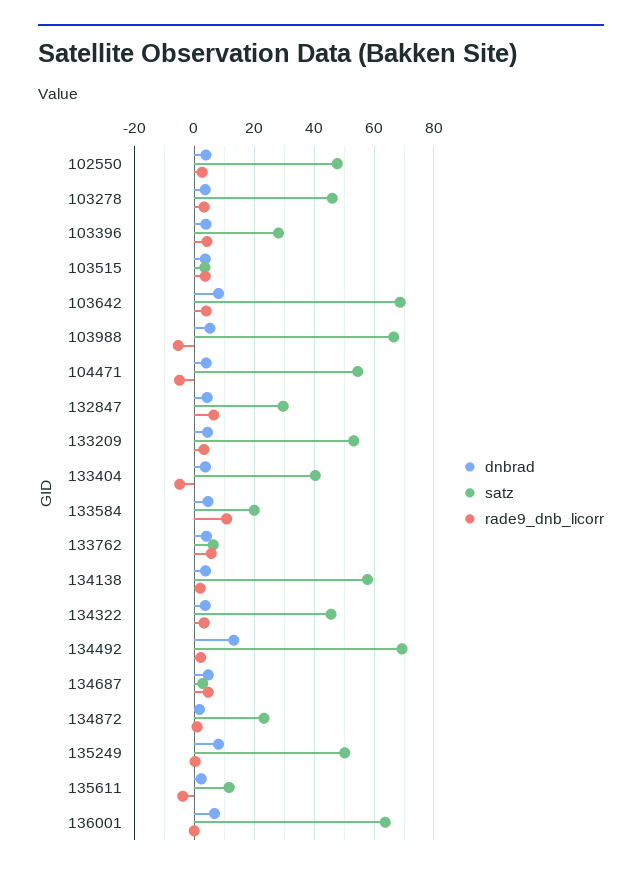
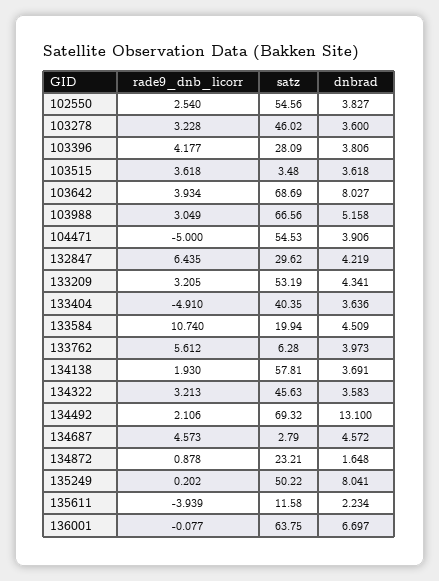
  {
    "dnbrad": {
      "102550": 3.827,
      "103278": 3.6,
      "103396": 3.806,
      "103515": 3.618,
      "103642": 8.027,
      "103988": 5.158,
      "104471": 3.906,
      "132847": 4.219,
      "133209": 4.341,
      "133404": 3.636,
      "133584": 4.509,
      "133762": 3.973,
      "134138": 3.691,
      "134322": 3.583,
      "134492": 13.1,
      "134687": 4.572,
      "134872": 1.648,
      "135249": 8.041,
      "135611": 2.234,
      "136001": 6.697
    },
    "satz": {
-     "102550": 47.5,
+     "102550": 54.56,
      "103278": 46.02,
      "103396": 28.09,
      "103515": 3.48,
      "103642": 68.69,
      "103988": 66.56,
      "104471": 54.53,
      "132847": 29.62,
      "133209": 53.19,
      "133404": 40.35,
      "133584": 19.94,
      "133762": 6.28,
      "134138": 57.81,
      "134322": 45.63,
      "134492": 69.32,
      "134687": 2.79,
      "134872": 23.21,
      "135249": 50.22,
      "135611": 11.58,
      "136001": 63.75
    },
    "rade9_dnb_licorr": {
      "102550": 2.54,
      "103278": 3.228,
      "103396": 4.177,
      "103515": 3.618,
      "103642": 3.934,
-     "103988": -5,
+     "103988": 3.049,
      "104471": -5,
      "132847": 6.435,
      "133209": 3.205,
      "133404": -4.91,
      "133584": 10.74,
      "133762": 5.612,
      "134138": 1.93,
      "134322": 3.213,
      "134492": 2.106,
      "134687": 4.573,
      "134872": 0.878,
      "135249": 0.202,
      "135611": -3.939,
      "136001": -0.077
    }
  }

